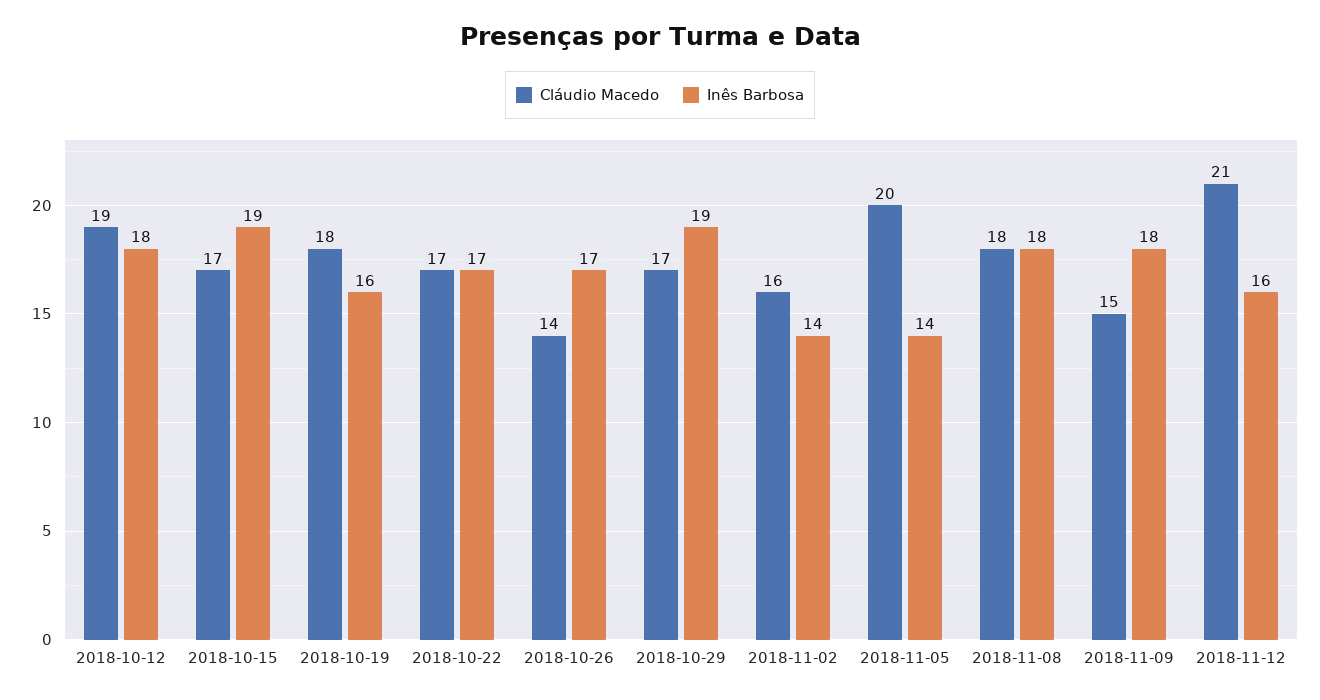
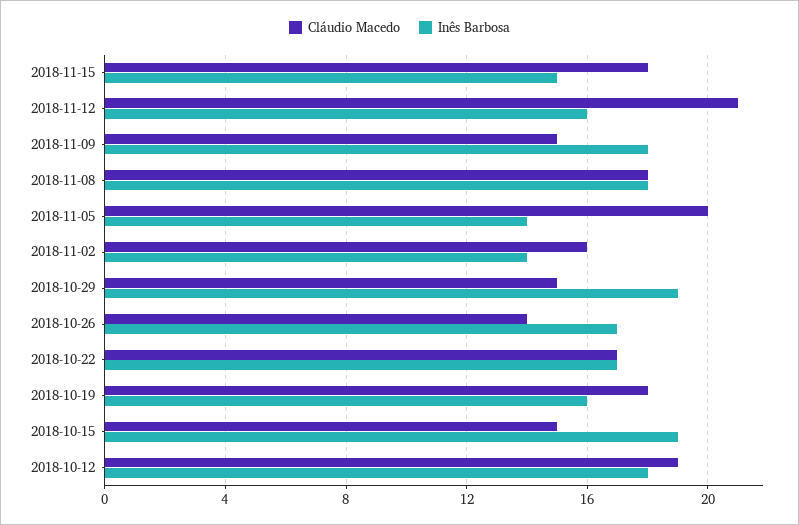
  {
    "Cláudio Macedo": {
      "2018-10-12": 19,
-     "2018-10-15": 17,
+     "2018-10-15": 15,
      "2018-10-19": 18,
      "2018-10-22": 17,
      "2018-10-26": 14,
-     "2018-10-29": 17,
+     "2018-10-29": 15,
      "2018-11-02": 16,
      "2018-11-05": 20,
      "2018-11-08": 18,
      "2018-11-09": 15,
-     "2018-11-12": 21
+     "2018-11-12": 21,
+     "2018-11-15": 18
    },
    "Inês Barbosa": {
      "2018-10-12": 18,
      "2018-10-15": 19,
      "2018-10-19": 16,
      "2018-10-22": 17,
      "2018-10-26": 17,
      "2018-10-29": 19,
      "2018-11-02": 14,
      "2018-11-05": 14,
      "2018-11-08": 18,
      "2018-11-09": 18,
-     "2018-11-12": 16
+     "2018-11-12": 16,
+     "2018-11-15": 15
    }
  }

